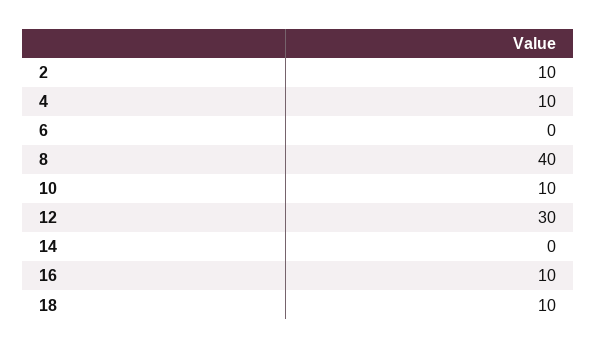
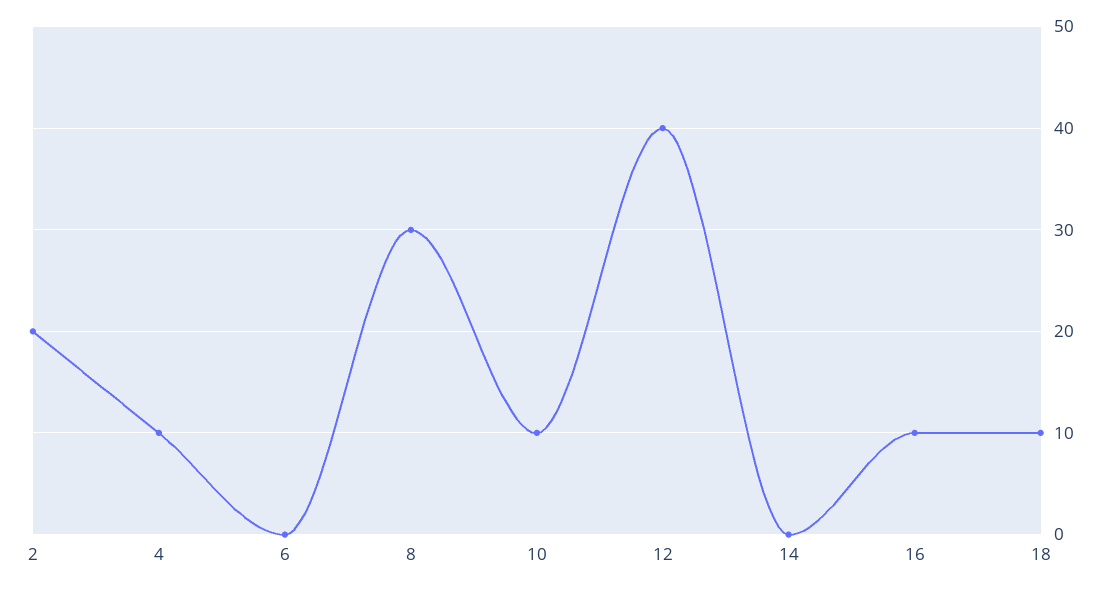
  {
-   "2": 10,
+   "2": 20,
    "4": 10,
    "6": 0,
-   "8": 40,
+   "8": 30,
    "10": 10,
-   "12": 30,
+   "12": 40,
    "14": 0,
    "16": 10,
    "18": 10
  }

